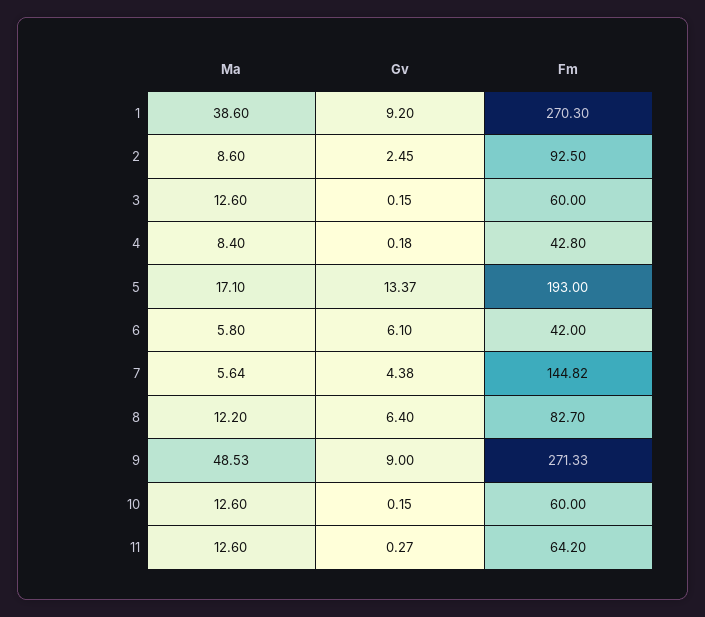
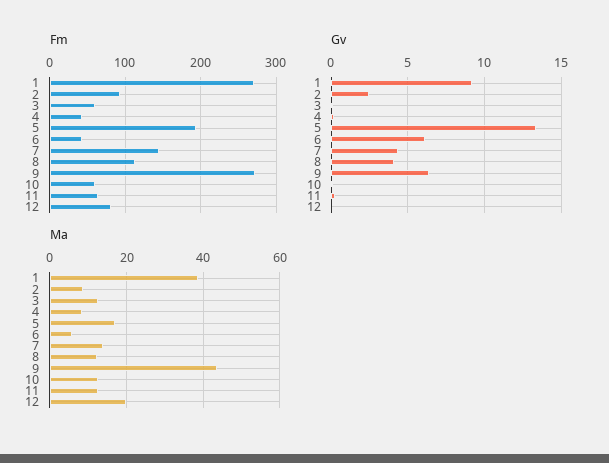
  {
    "Ma": {
      "1": 38.6,
      "2": 8.6,
      "3": 12.6,
      "4": 8.4,
      "5": 17.1,
      "6": 5.8,
-     "7": 5.64,
+     "7": 14,
      "8": 12.2,
-     "9": 48.53,
+     "9": 44,
      "10": 12.6,
-     "11": 12.6
+     "11": 12.6,
+     "12": 20
    },
    "Gv": {
      "1": 9.2,
      "2": 2.45,
      "3": 0.15,
      "4": 0.18,
      "5": 13.37,
      "6": 6.1,
      "7": 4.38,
-     "8": 6.4,
+     "8": 4,
-     "9": 9,
+     "9": 6.5,
      "10": 0.15,
-     "11": 0.27
+     "11": 0.27,
+     "12": 0
    },
    "Fm": {
      "1": 270.3,
      "2": 92.5,
      "3": 60,
      "4": 42.8,
      "5": 193,
      "6": 42,
      "7": 144.82,
-     "8": 82.7,
+     "8": 110,
      "9": 271.33,
      "10": 60,
-     "11": 64.2
+     "11": 64.2,
+     "12": 80
    }
  }

